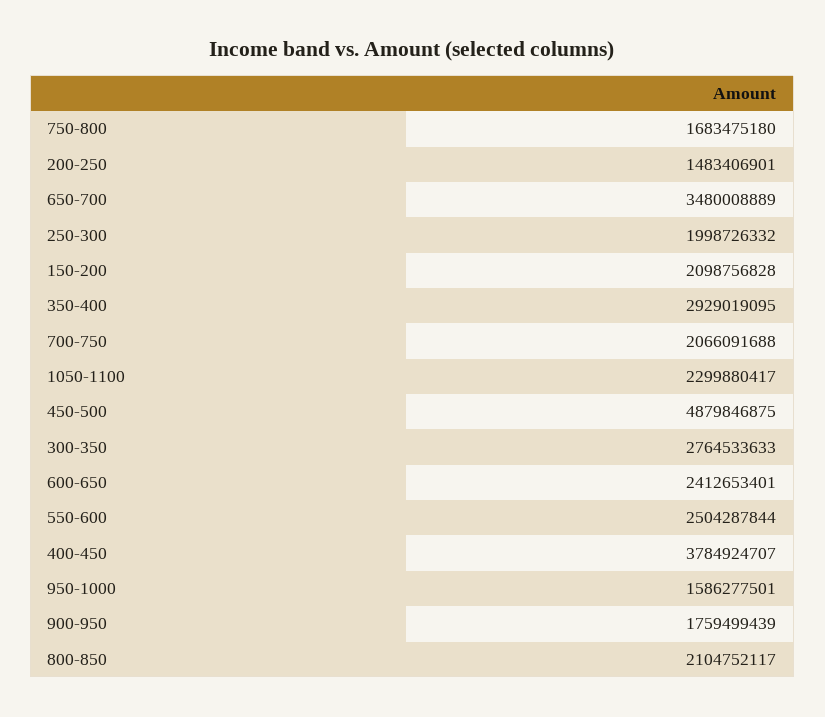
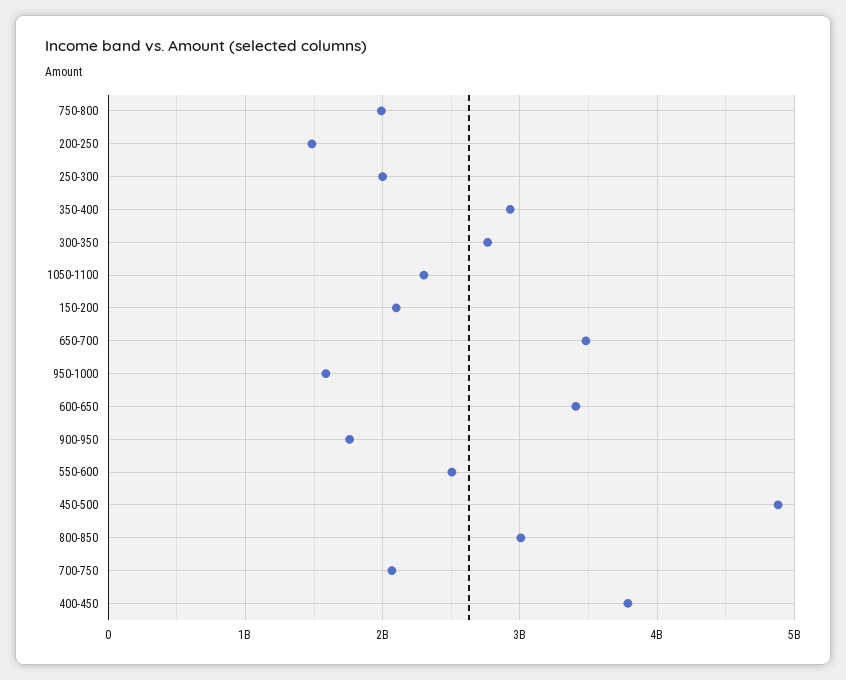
  {
-   "750-800": 1683475180,
+   "750-800": 2000000000,
    "200-250": 1483406901,
    "650-700": 3480008889,
    "250-300": 1998726332,
    "150-200": 2098756828,
    "350-400": 2929019095,
    "700-750": 2066091688,
    "1050-1100": 2299880417,
    "450-500": 4879846875,
    "300-350": 2764533633,
-   "600-650": 2412653401,
+   "600-650": 3400000000,
    "550-600": 2504287844,
    "400-450": 3784924707,
    "950-1000": 1586277501,
    "900-950": 1759499439,
-   "800-850": 2104752117
+   "800-850": 3000000000
  }

